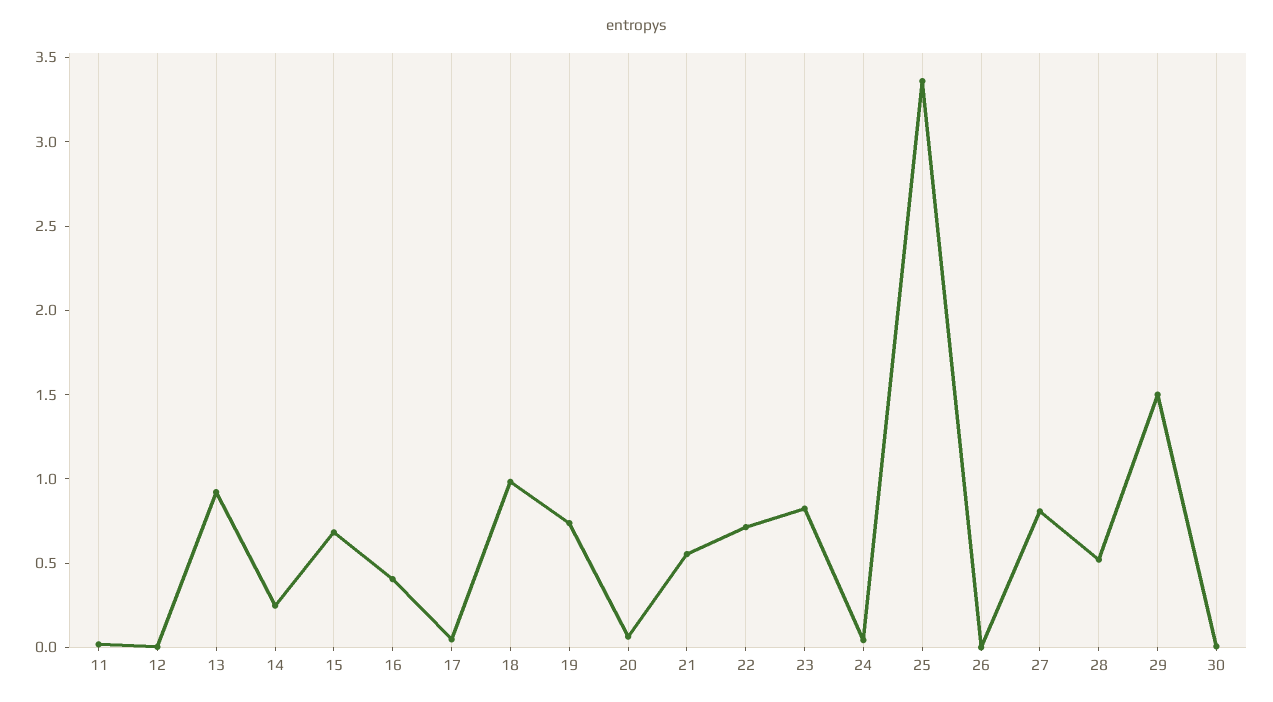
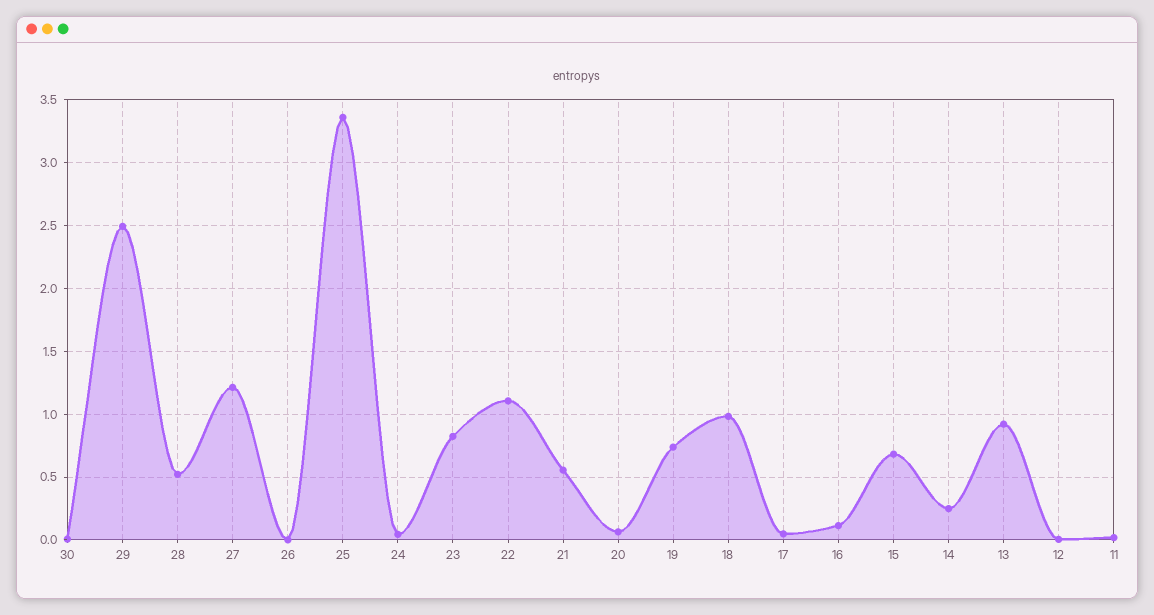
  {
    "11": 0,
    "12": 0,
    "13": 0.9,
    "14": 0.25,
    "15": 0.7,
-   "16": 0.4,
+   "16": 0.1,
    "17": 0.05,
    "18": 1,
    "19": 0.75,
    "20": 0.05,
    "21": 0.55,
-   "22": 0.7,
+   "22": 1.1,
    "23": 0.8,
    "24": 0.05,
    "25": 3.35,
    "26": 0,
-   "27": 0.8,
+   "27": 1.2,
    "28": 0.5,
-   "29": 1.5,
+   "29": 2.5,
    "30": 0
  }

